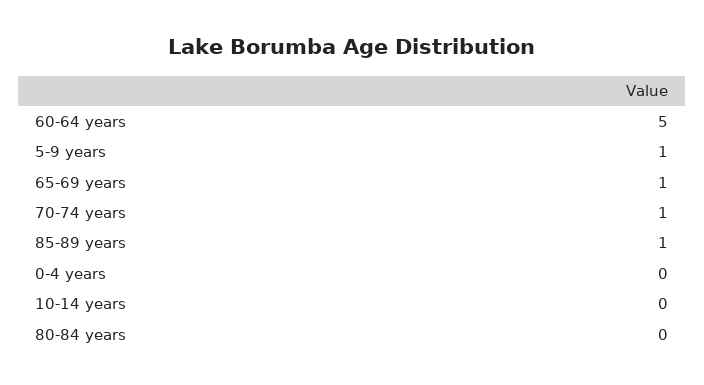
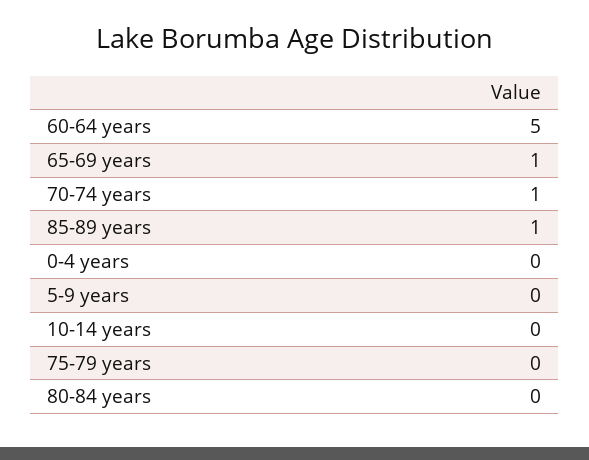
  {
    "60-64 years": 5,
-   "5-9 years": 1,
+   "5-9 years": 0,
    "65-69 years": 1,
    "70-74 years": 1,
    "85-89 years": 1,
    "0-4 years": 0,
    "10-14 years": 0,
-   "80-84 years": 0
+   "80-84 years": 0,
+   "75-79 years": 0
  }

